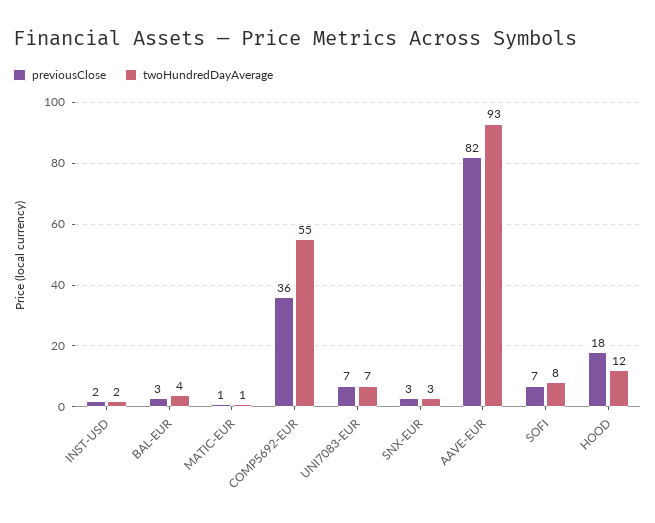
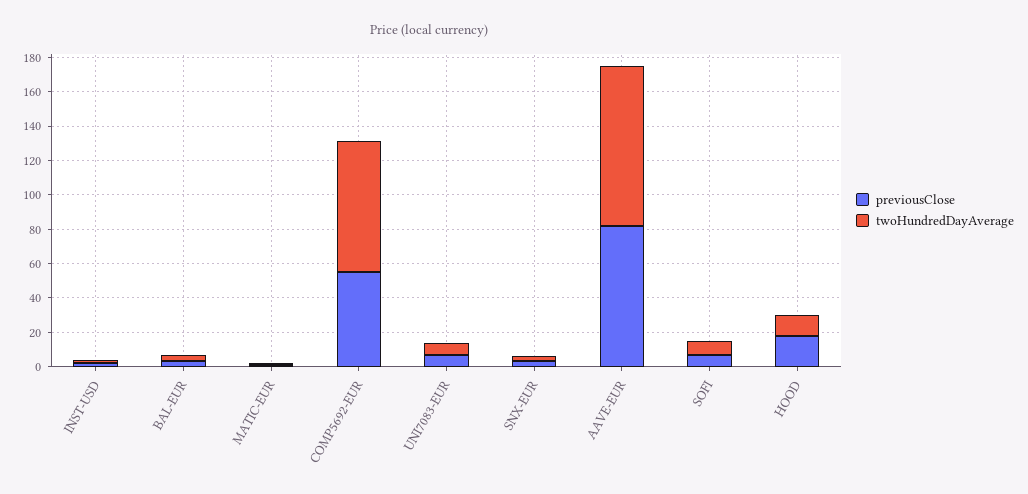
  {
    "previousClose": {
      "INST-USD": 2,
      "BAL-EUR": 3,
      "MATIC-EUR": 1,
-     "COMP5692-EUR": 36,
+     "COMP5692-EUR": 55,
      "UNI7083-EUR": 7,
      "SNX-EUR": 3,
      "AAVE-EUR": 82,
      "SOFI": 7,
      "HOOD": 18
    },
    "twoHundredDayAverage": {
      "INST-USD": 2,
      "BAL-EUR": 4,
      "MATIC-EUR": 1,
-     "COMP5692-EUR": 55,
+     "COMP5692-EUR": 75,
      "UNI7083-EUR": 7,
      "SNX-EUR": 3,
      "AAVE-EUR": 93,
      "SOFI": 8,
      "HOOD": 12
    }
  }

